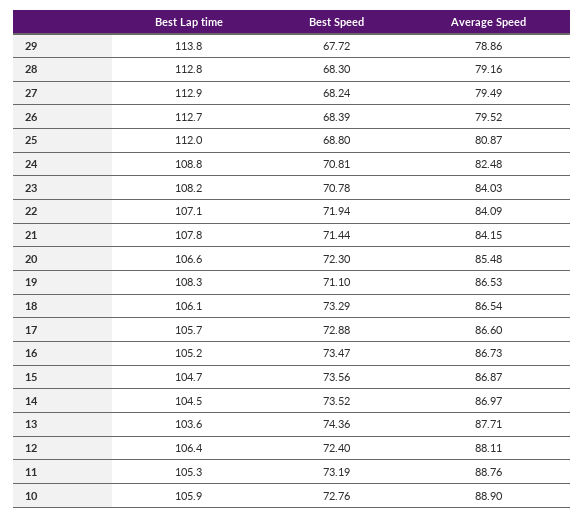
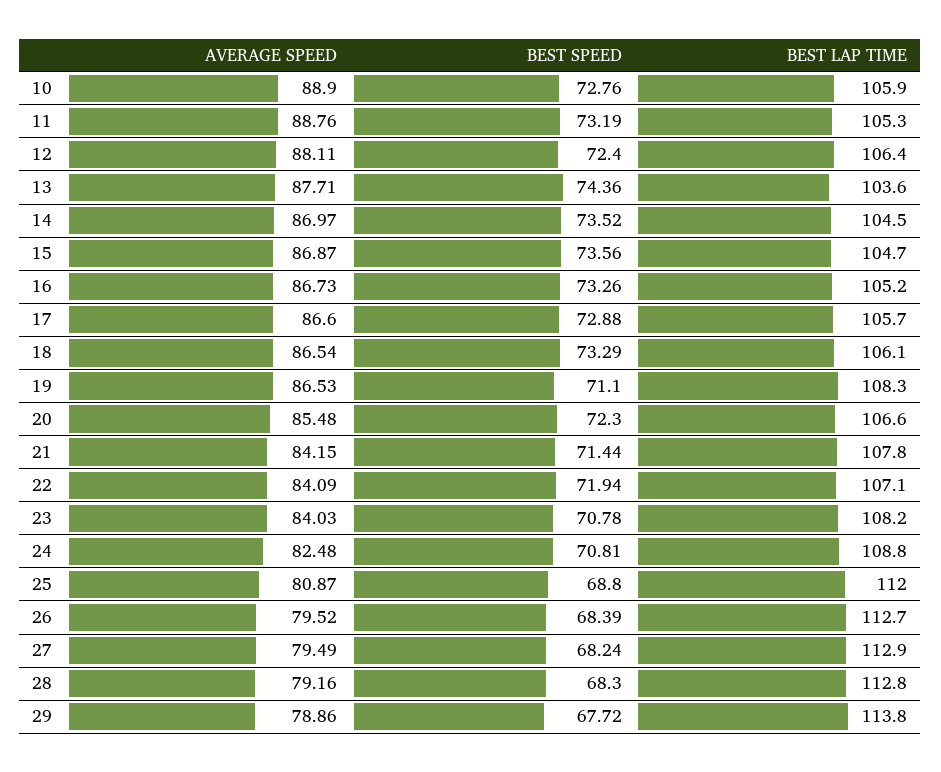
  {
    "Best Lap time": {
      "29": 113.8,
      "28": 112.8,
      "27": 112.9,
      "26": 112.7,
      "25": 112,
      "24": 108.8,
      "23": 108.2,
      "22": 107.1,
      "21": 107.8,
      "20": 106.6,
      "19": 108.3,
      "18": 106.1,
      "17": 105.7,
      "16": 105.2,
      "15": 104.7,
      "14": 104.5,
      "13": 103.6,
      "12": 106.4,
      "11": 105.3,
      "10": 105.9
    },
    "Best Speed": {
      "29": 67.72,
      "28": 68.3,
      "27": 68.24,
      "26": 68.39,
      "25": 68.8,
      "24": 70.81,
      "23": 70.78,
      "22": 71.94,
      "21": 71.44,
      "20": 72.3,
      "19": 71.1,
      "18": 73.29,
      "17": 72.88,
-     "16": 73.47,
+     "16": 73.26,
      "15": 73.56,
      "14": 73.52,
      "13": 74.36,
      "12": 72.4,
      "11": 73.19,
      "10": 72.76
    },
    "Average Speed": {
      "29": 78.86,
      "28": 79.16,
      "27": 79.49,
      "26": 79.52,
      "25": 80.87,
      "24": 82.48,
      "23": 84.03,
      "22": 84.09,
      "21": 84.15,
      "20": 85.48,
      "19": 86.53,
      "18": 86.54,
      "17": 86.6,
      "16": 86.73,
      "15": 86.87,
      "14": 86.97,
      "13": 87.71,
      "12": 88.11,
      "11": 88.76,
      "10": 88.9
    }
  }

